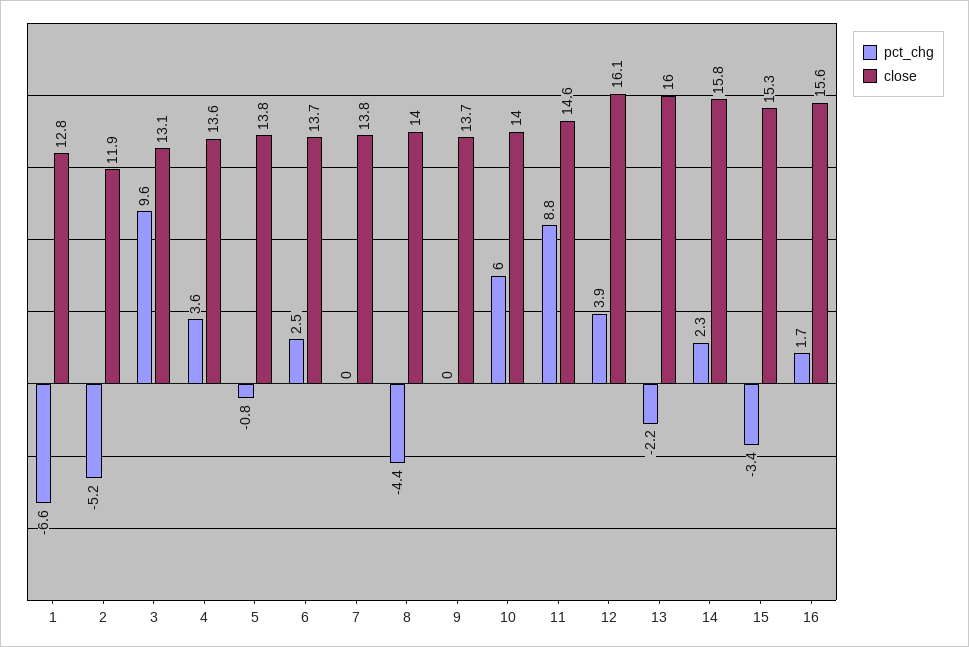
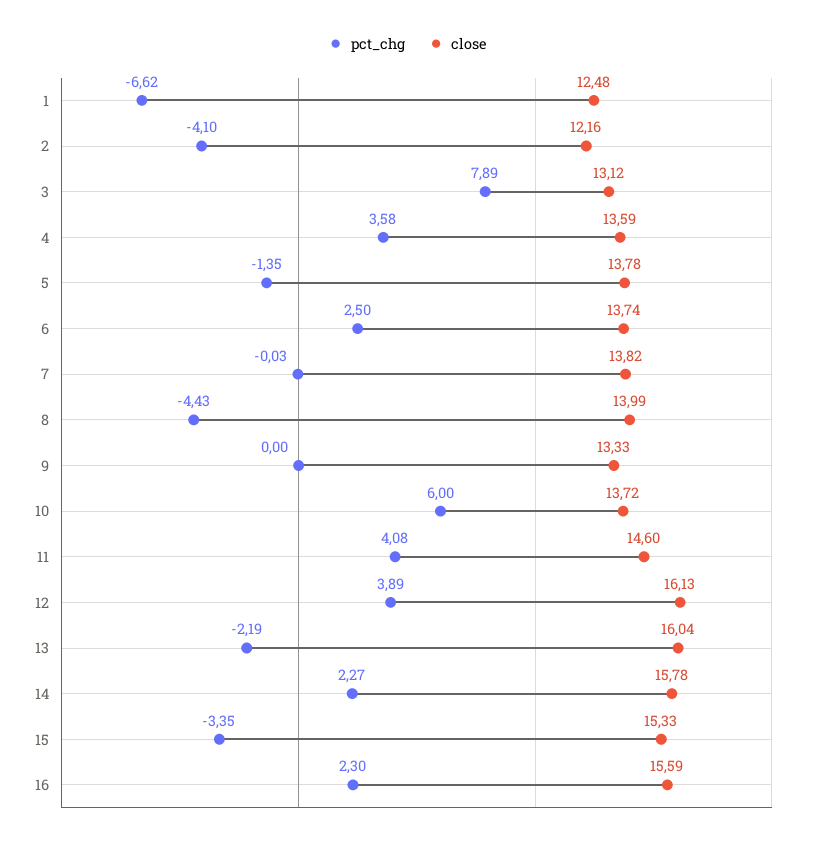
  {
    "pct_chg": {
      "1": -6.62,
-     "2": -5.2,
+     "2": -4.1,
-     "3": 9.6,
+     "3": 7.89,
      "4": 3.58,
-     "5": -0.8,
+     "5": -1.35,
      "6": 2.5,
      "7": -0.03,
      "8": -4.43,
      "9": 0,
      "10": 6,
-     "11": 8.8,
+     "11": 4.08,
      "12": 3.89,
      "13": -2.19,
      "14": 2.27,
      "15": -3.35,
-     "16": 1.7
+     "16": 2.3
    },
    "close": {
-     "1": 12.8,
+     "1": 12.48,
-     "2": 11.9,
+     "2": 12.16,
      "3": 13.12,
      "4": 13.59,
      "5": 13.78,
      "6": 13.74,
      "7": 13.82,
      "8": 13.99,
-     "9": 13.7,
+     "9": 13.33,
-     "10": 14,
+     "10": 13.72,
      "11": 14.6,
      "12": 16.13,
      "13": 16.04,
      "14": 15.78,
      "15": 15.33,
      "16": 15.59
    }
  }

